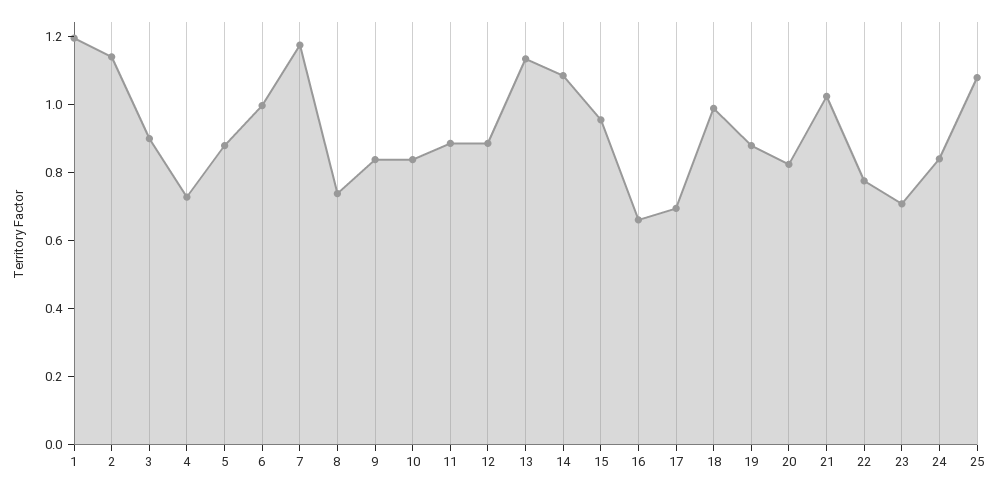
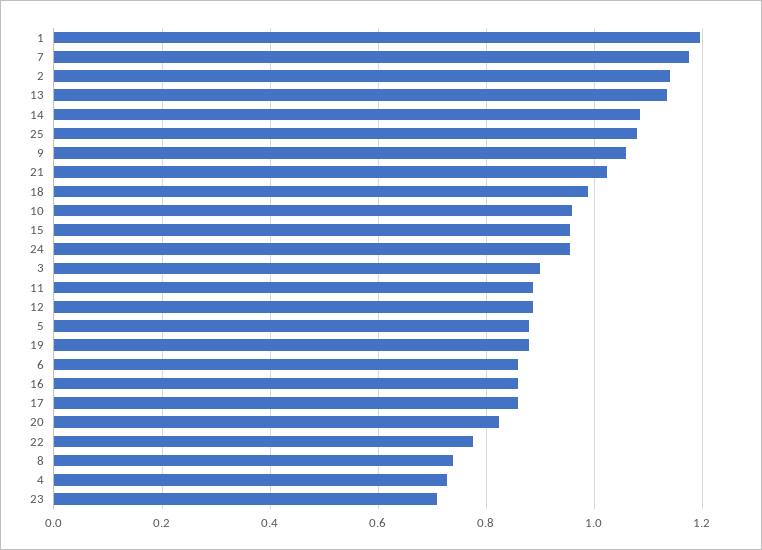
  {
    "1": 1.2,
    "2": 1.14,
    "3": 0.9,
    "4": 0.72,
    "5": 0.88,
-   "6": 1,
+   "6": 0.86,
    "7": 1.18,
    "8": 0.74,
-   "9": 0.85,
+   "9": 1.06,
-   "10": 0.85,
+   "10": 0.96,
    "11": 0.88,
    "12": 0.88,
    "13": 1.14,
    "14": 1.08,
    "15": 0.96,
-   "16": 0.65,
+   "16": 0.86,
-   "17": 0.7,
+   "17": 0.86,
    "18": 0.98,
    "19": 0.88,
    "20": 0.82,
    "21": 1.02,
    "22": 0.78,
    "23": 0.7,
-   "24": 0.85,
+   "24": 0.96,
    "25": 1.08
  }

